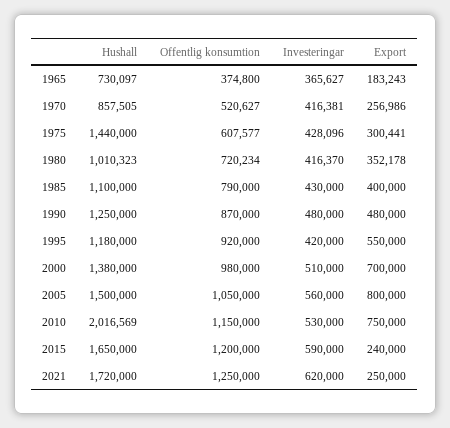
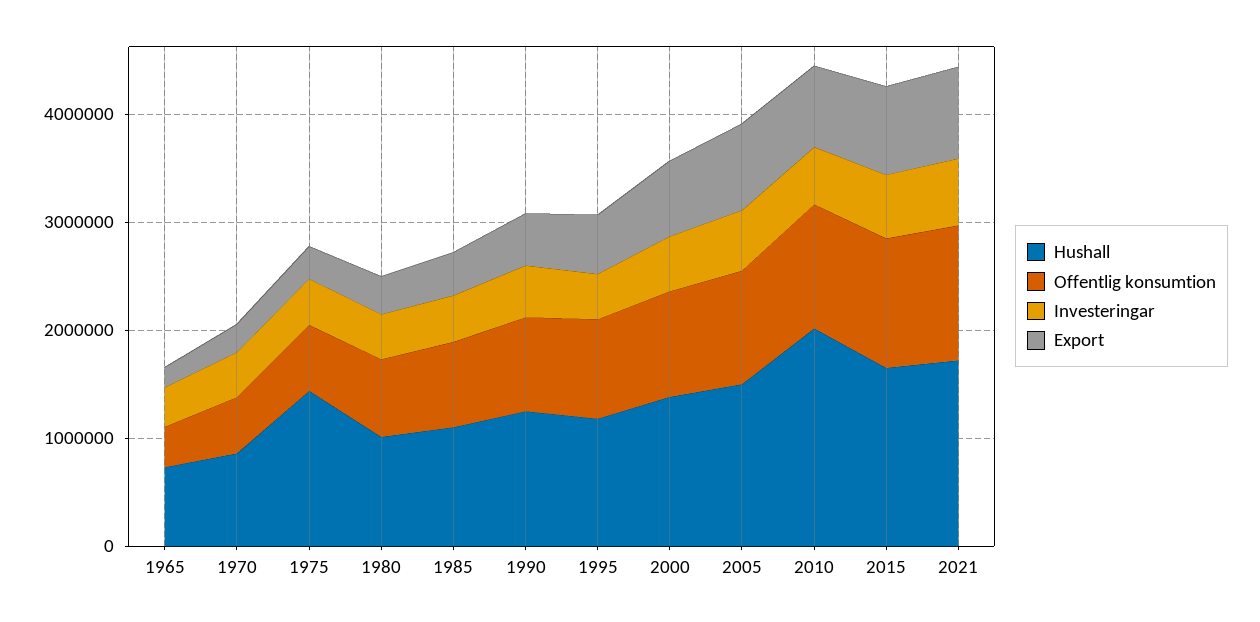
  {
    "Hushall": {
      "1965": 730097,
      "1970": 857505,
      "1975": 1440000,
      "1980": 1010323,
      "1985": 1100000,
      "1990": 1250000,
      "1995": 1180000,
      "2000": 1380000,
      "2005": 1500000,
      "2010": 2016569,
      "2015": 1650000,
      "2021": 1720000
    },
    "Offentlig konsumtion": {
      "1965": 374800,
      "1970": 520627,
      "1975": 607577,
      "1980": 720234,
      "1985": 790000,
      "1990": 870000,
      "1995": 920000,
      "2000": 980000,
      "2005": 1050000,
      "2010": 1150000,
      "2015": 1200000,
      "2021": 1250000
    },
    "Investeringar": {
      "1965": 365627,
      "1970": 416381,
      "1975": 428096,
      "1980": 416370,
      "1985": 430000,
      "1990": 480000,
      "1995": 420000,
      "2000": 510000,
      "2005": 560000,
      "2010": 530000,
      "2015": 590000,
      "2021": 620000
    },
    "Export": {
      "1965": 183243,
      "1970": 256986,
      "1975": 300441,
      "1980": 352178,
      "1985": 400000,
      "1990": 480000,
      "1995": 550000,
      "2000": 700000,
      "2005": 800000,
      "2010": 750000,
-     "2015": 240000,
+     "2015": 800000,
-     "2021": 250000
+     "2021": 800000
    }
  }

